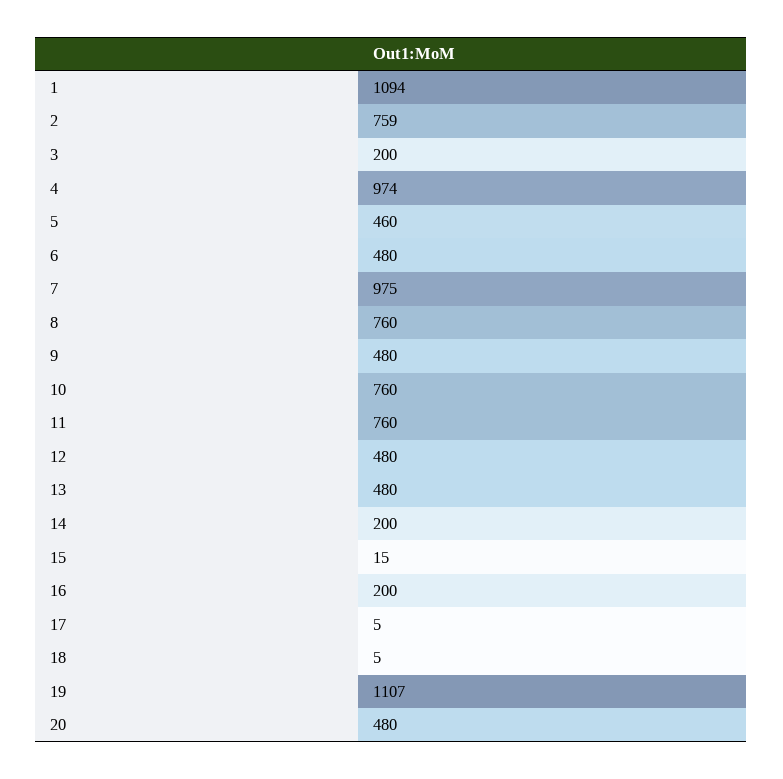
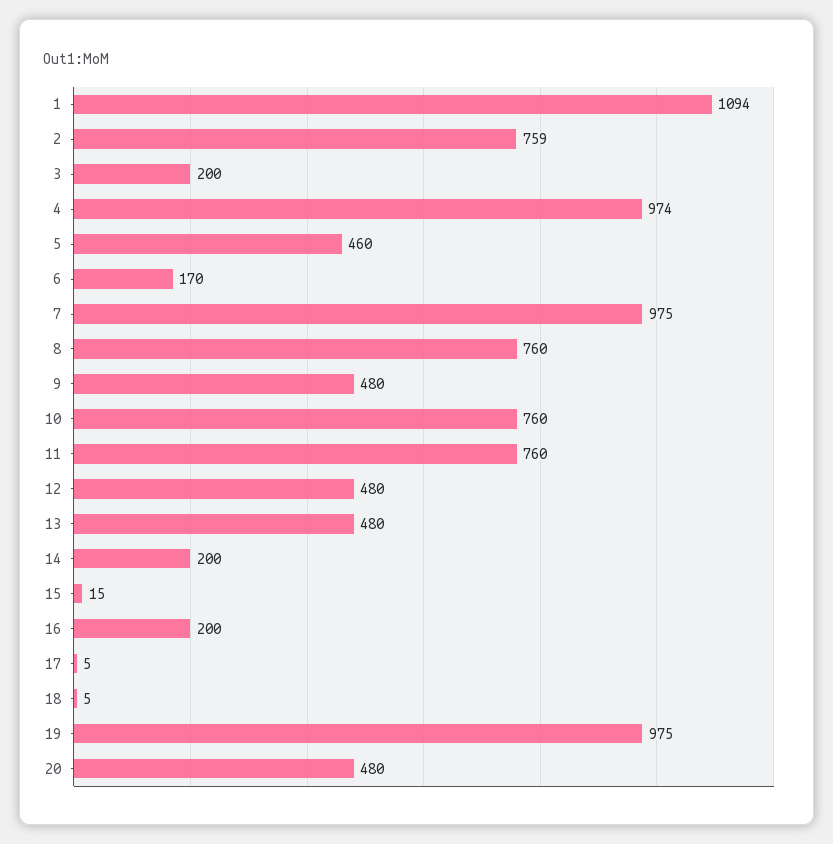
  {
    "1": 1094,
    "2": 759,
    "3": 200,
    "4": 974,
    "5": 460,
-   "6": 480,
+   "6": 170,
    "7": 975,
    "8": 760,
    "9": 480,
    "10": 760,
    "11": 760,
    "12": 480,
    "13": 480,
    "14": 200,
    "15": 15,
    "16": 200,
    "17": 5,
    "18": 5,
-   "19": 1107,
+   "19": 975,
    "20": 480
  }

